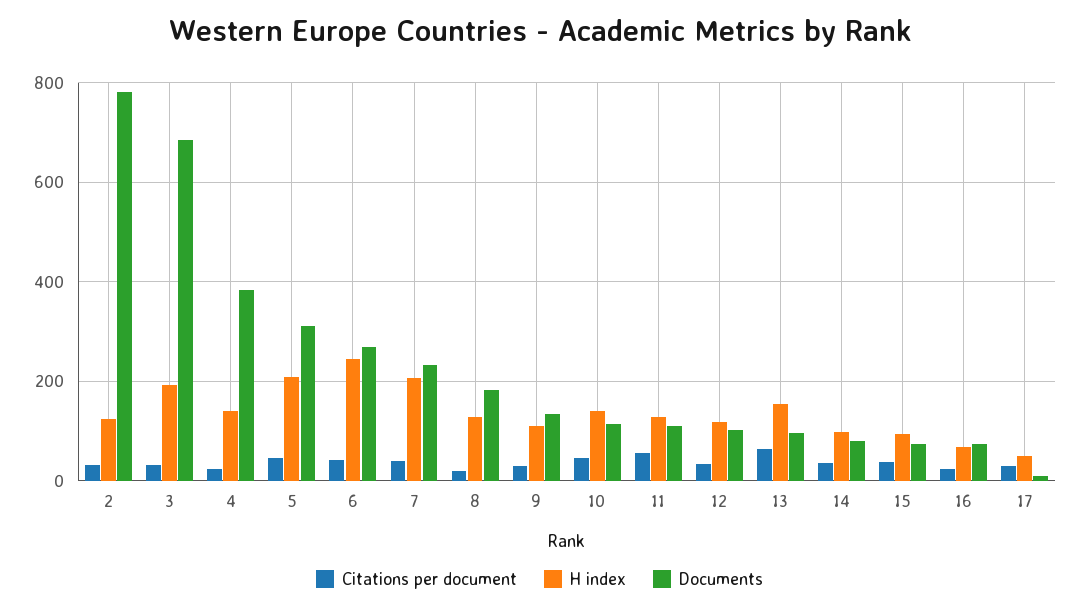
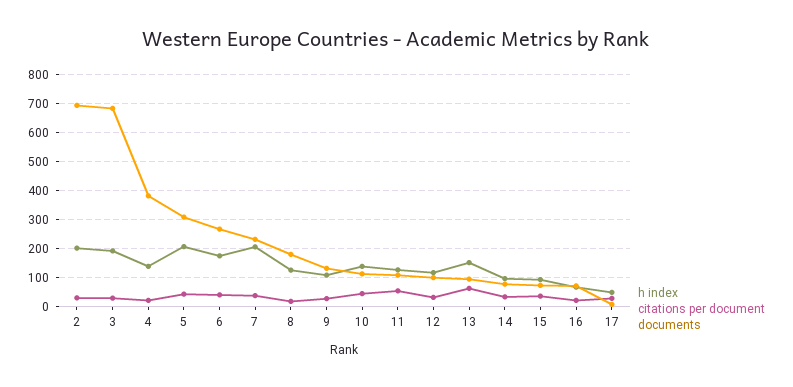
  {
    "Citations per document": {
      "2": 40,
      "3": 40,
      "4": 20,
      "5": 40,
      "6": 40,
      "7": 40,
      "8": 20,
      "9": 20,
      "10": 40,
      "11": 60,
      "12": 40,
      "13": 60,
      "14": 40,
      "15": 40,
      "16": 20,
      "17": 20
    },
    "H index": {
-     "2": 120,
+     "2": 200,
      "3": 200,
      "4": 140,
      "5": 200,
-     "6": 240,
+     "6": 175,
      "7": 200,
      "8": 120,
      "9": 120,
      "10": 140,
      "11": 120,
      "12": 120,
      "13": 160,
      "14": 100,
      "15": 100,
      "16": 60,
      "17": 60
    },
    "Documents": {
-     "2": 780,
+     "2": 700,
      "3": 680,
      "4": 380,
      "5": 320,
      "6": 260,
      "7": 240,
      "8": 180,
      "9": 140,
      "10": 120,
      "11": 120,
      "12": 100,
      "13": 100,
      "14": 80,
      "15": 80,
      "16": 80,
      "17": 0
    }
  }

